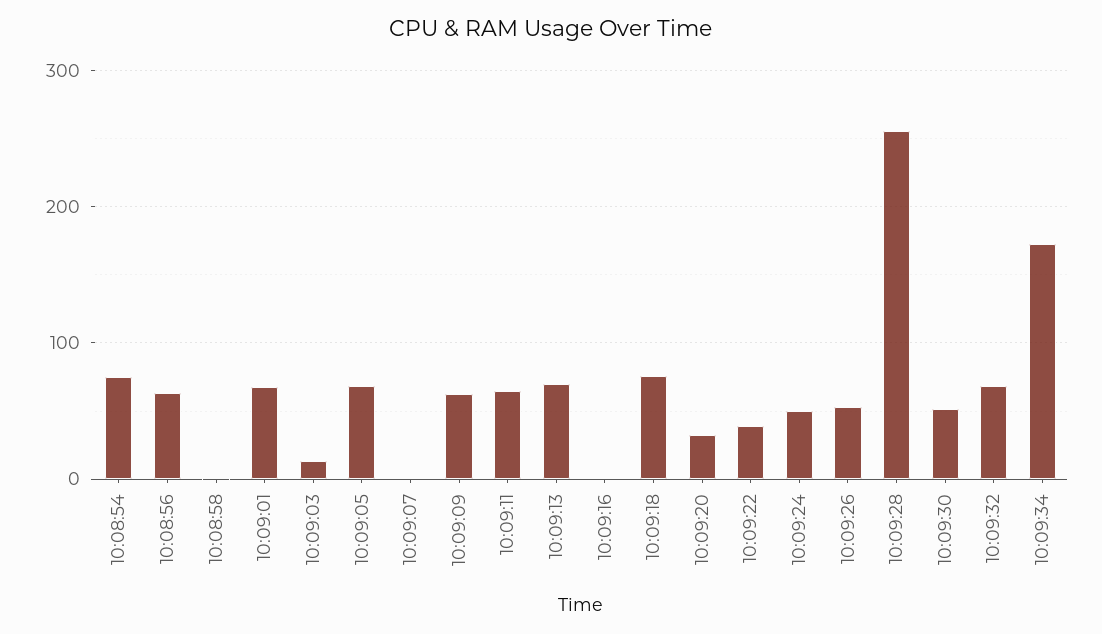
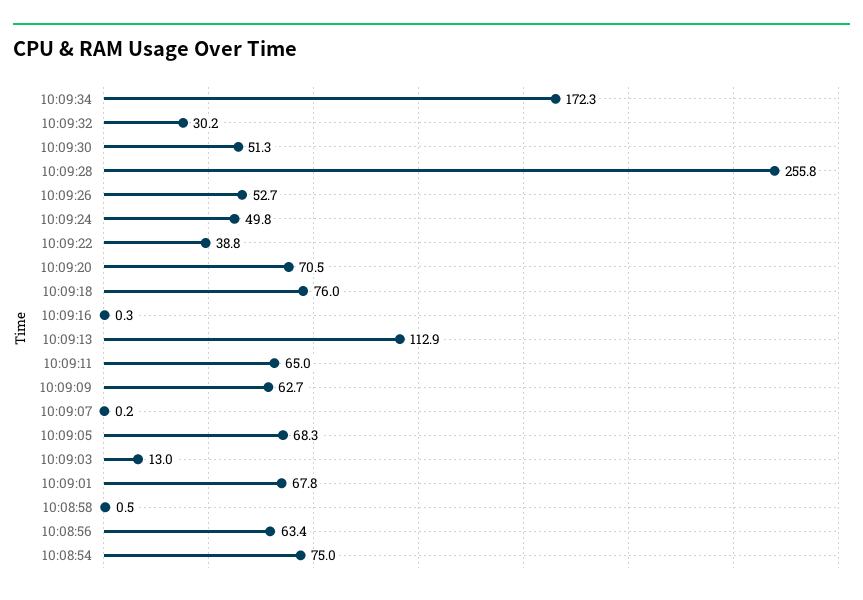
  {
    "10:08:54": 75,
    "10:08:56": 63.4,
    "10:08:58": 0.5,
    "10:09:01": 67.8,
    "10:09:03": 13,
    "10:09:05": 68.3,
    "10:09:07": 0.2,
    "10:09:09": 62.7,
    "10:09:11": 65,
-   "10:09:13": 70,
+   "10:09:13": 112.9,
    "10:09:16": 0.3,
    "10:09:18": 76,
-   "10:09:20": 30,
+   "10:09:20": 70.5,
    "10:09:22": 38.8,
    "10:09:24": 49.8,
    "10:09:26": 52.7,
    "10:09:28": 255.8,
    "10:09:30": 51.3,
-   "10:09:32": 70,
+   "10:09:32": 30.2,
    "10:09:34": 172.3
  }

